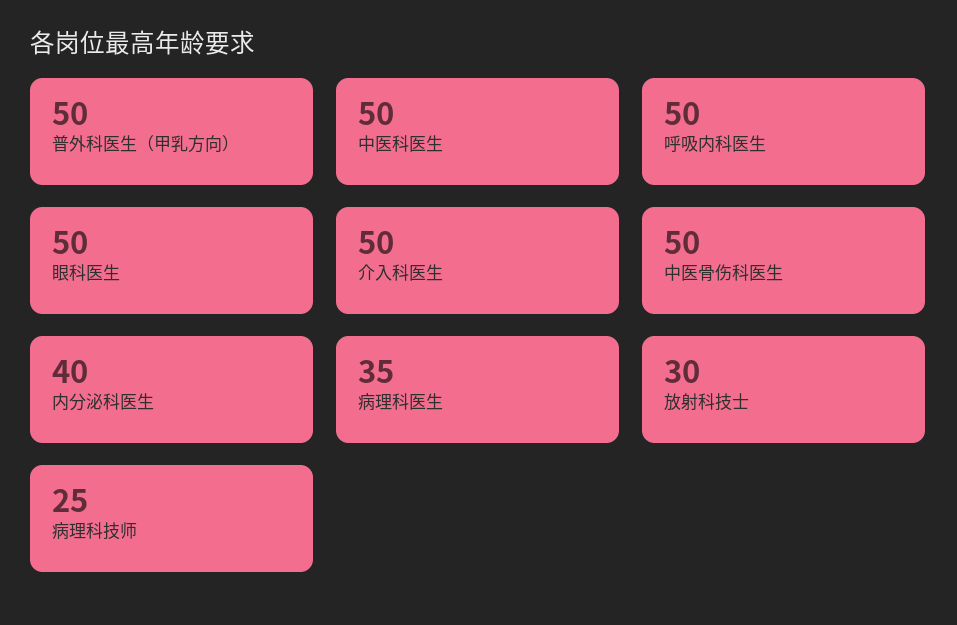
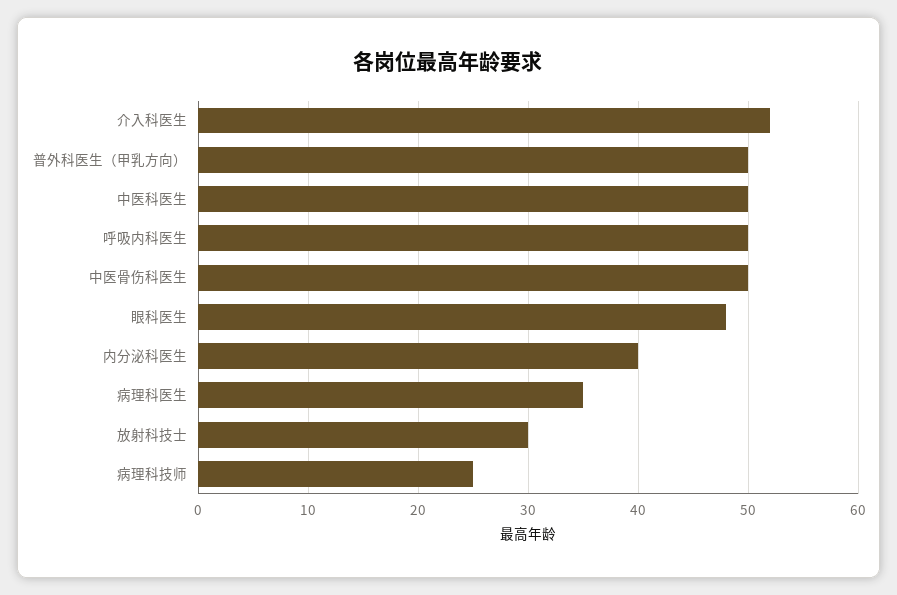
  {
    "普外科医生（甲乳方向）": 50,
    "中医科医生": 50,
    "呼吸内科医生": 50,
-   "眼科医生": 50,
+   "眼科医生": 48,
-   "介入科医生": 50,
+   "介入科医生": 52,
    "中医骨伤科医生": 50,
    "内分泌科医生": 40,
    "病理科医生": 35,
    "放射科技士": 30,
    "病理科技师": 25
  }

